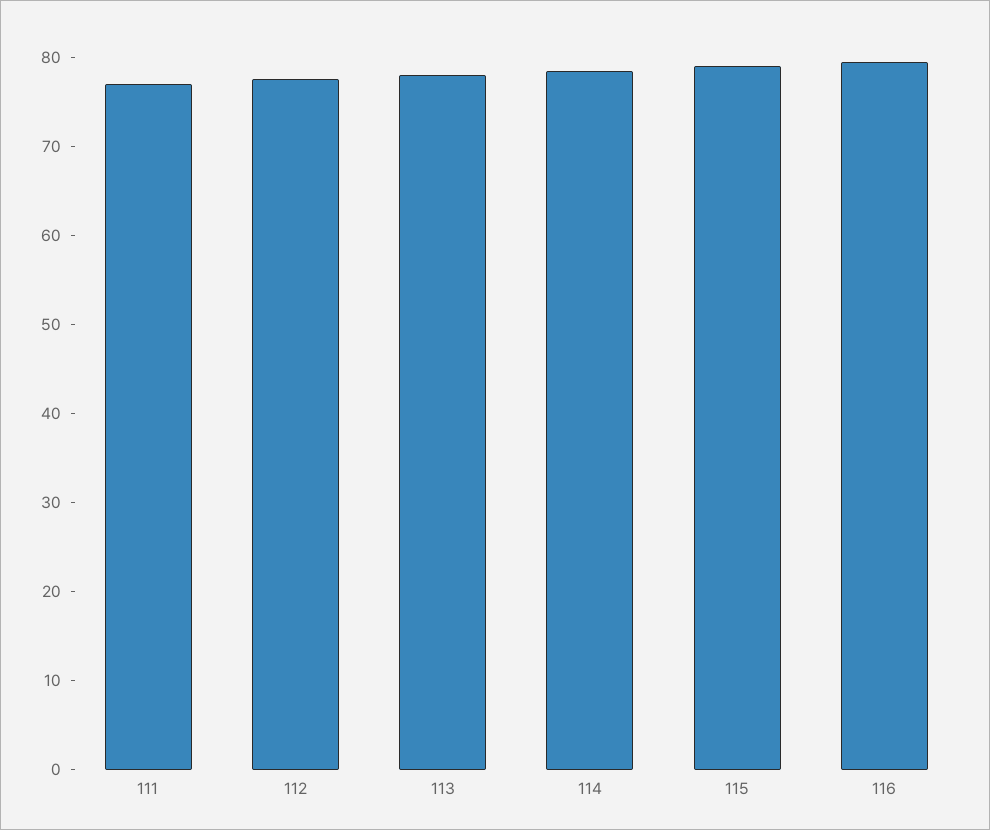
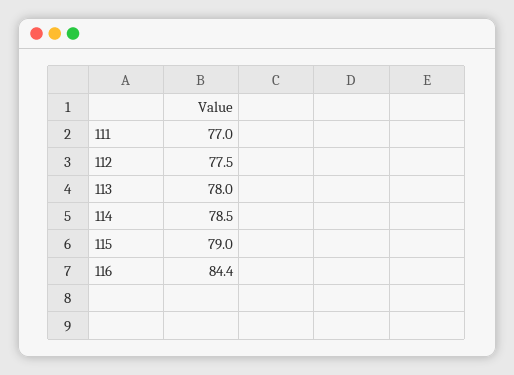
  {
    "111": 77,
    "112": 77.5,
    "113": 78,
    "114": 78.5,
    "115": 79,
-   "116": 80
+   "116": 84.4
  }

